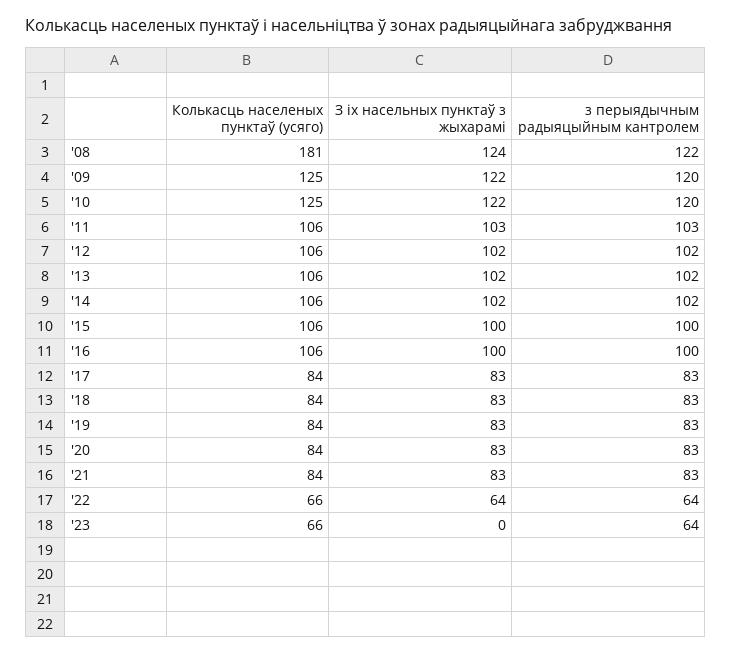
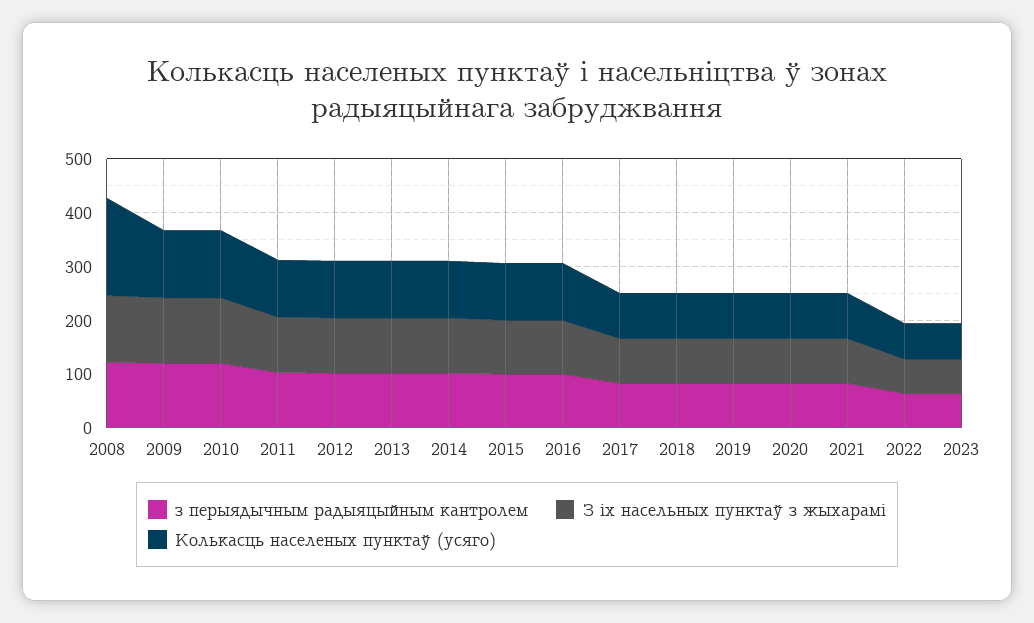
  {
    "Колькасць населеных пунктаў (усяго)": {
      "'08": 181,
      "'09": 125,
      "'10": 125,
      "'11": 106,
      "'12": 106,
      "'13": 106,
      "'14": 106,
      "'15": 106,
      "'16": 106,
      "'17": 84,
      "'18": 84,
      "'19": 84,
      "'20": 84,
      "'21": 84,
      "'22": 66,
      "'23": 66
    },
    "З іх насельных пунктаў з жыхарамі": {
      "'08": 124,
      "'09": 122,
      "'10": 122,
      "'11": 103,
      "'12": 102,
      "'13": 102,
      "'14": 102,
      "'15": 100,
      "'16": 100,
      "'17": 83,
      "'18": 83,
      "'19": 83,
      "'20": 83,
      "'21": 83,
      "'22": 64,
-     "'23": 0
+     "'23": 60
    },
    "з перыядычным радыяцыйным кантролем": {
      "'08": 122,
      "'09": 120,
      "'10": 120,
      "'11": 103,
      "'12": 102,
      "'13": 102,
      "'14": 102,
      "'15": 100,
      "'16": 100,
      "'17": 83,
      "'18": 83,
      "'19": 83,
      "'20": 83,
      "'21": 83,
      "'22": 64,
      "'23": 64
    }
  }

